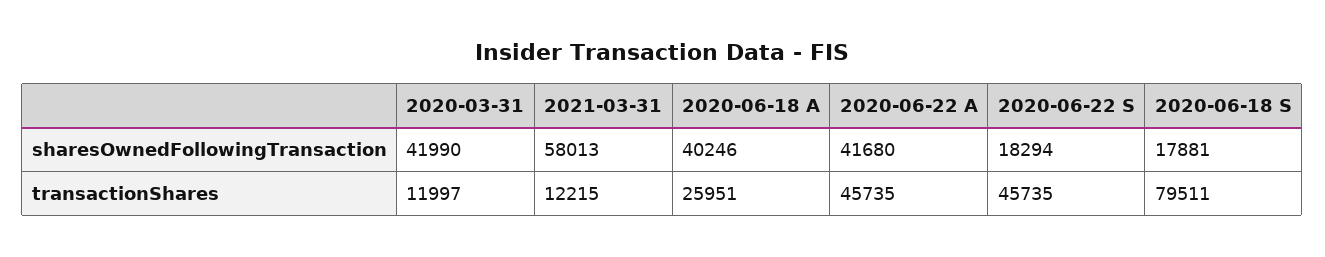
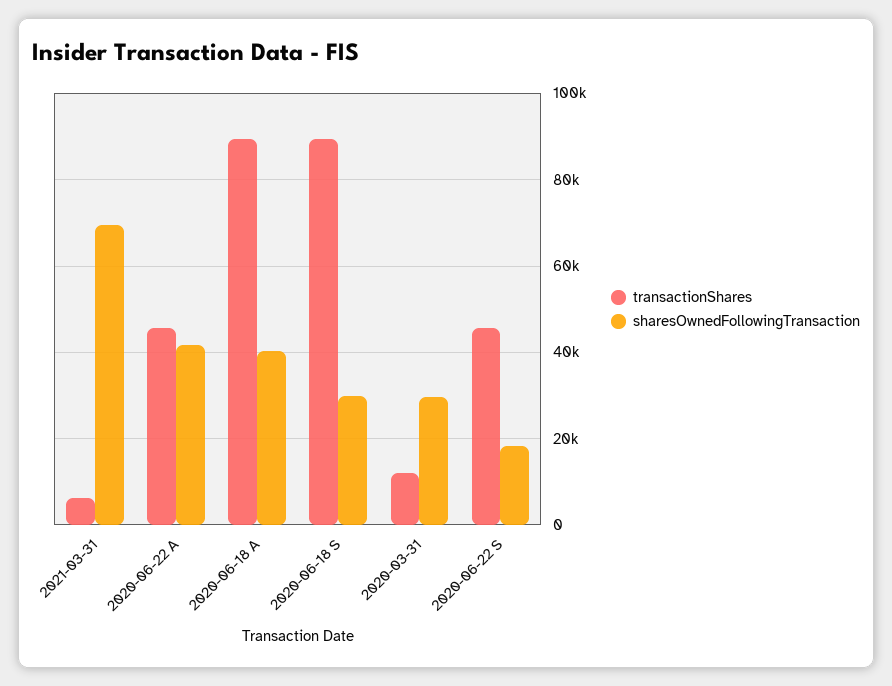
  {
    "sharesOwnedFollowingTransaction": {
-     "2020-03-31": 41990,
+     "2020-03-31": 30000,
-     "2021-03-31": 58013,
+     "2021-03-31": 70000,
      "2020-06-18 A": 40246,
      "2020-06-22 A": 41680,
      "2020-06-22 S": 18294,
-     "2020-06-18 S": 17881
+     "2020-06-18 S": 30000
    },
    "transactionShares": {
      "2020-03-31": 11997,
-     "2021-03-31": 12215,
+     "2021-03-31": 6000,
-     "2020-06-18 A": 25951,
+     "2020-06-18 A": 90000,
      "2020-06-22 A": 45735,
      "2020-06-22 S": 45735,
-     "2020-06-18 S": 79511
+     "2020-06-18 S": 90000
    }
  }

